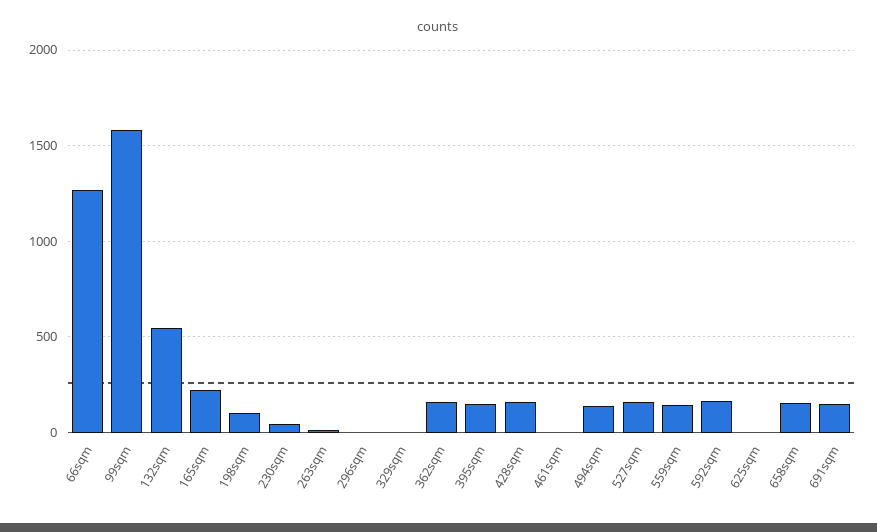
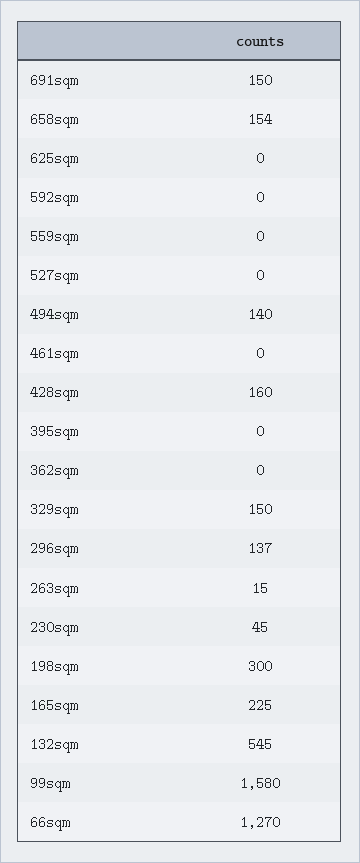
  {
    "66sqm": 1270,
    "99sqm": 1580,
    "132sqm": 545,
    "165sqm": 225,
-   "198sqm": 100,
+   "198sqm": 300,
    "230sqm": 45,
    "263sqm": 15,
-   "296sqm": 0,
+   "296sqm": 137,
-   "329sqm": 0,
+   "329sqm": 150,
-   "362sqm": 150,
+   "362sqm": 0,
-   "395sqm": 150,
+   "395sqm": 0,
    "428sqm": 160,
    "461sqm": 0,
    "494sqm": 140,
-   "527sqm": 150,
+   "527sqm": 0,
-   "559sqm": 150,
+   "559sqm": 0,
-   "592sqm": 150,
+   "592sqm": 0,
    "625sqm": 0,
    "658sqm": 154,
    "691sqm": 150
  }

